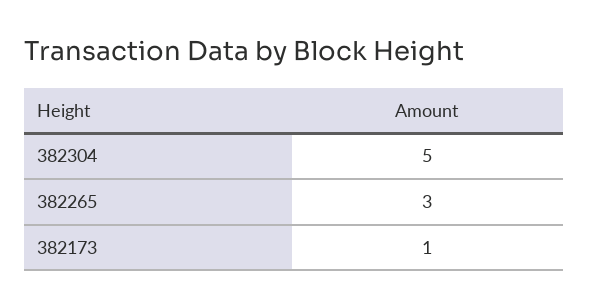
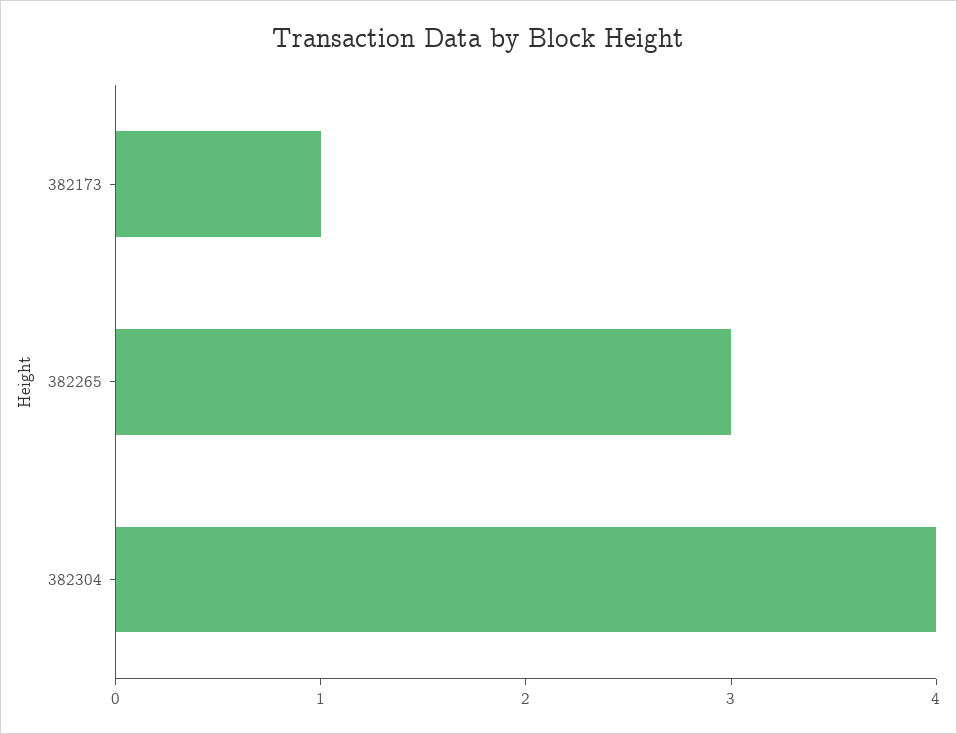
  {
-   "382304": 5,
+   "382304": 4,
    "382265": 3,
    "382173": 1
  }

